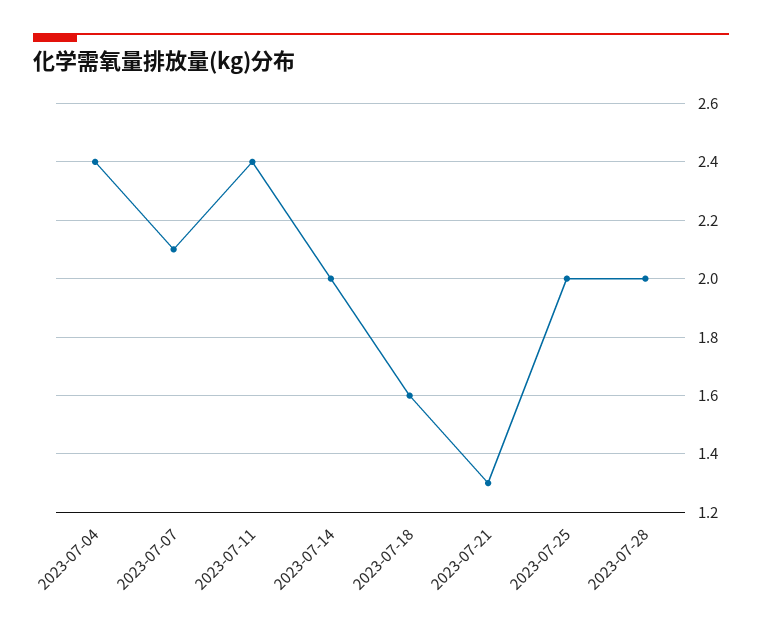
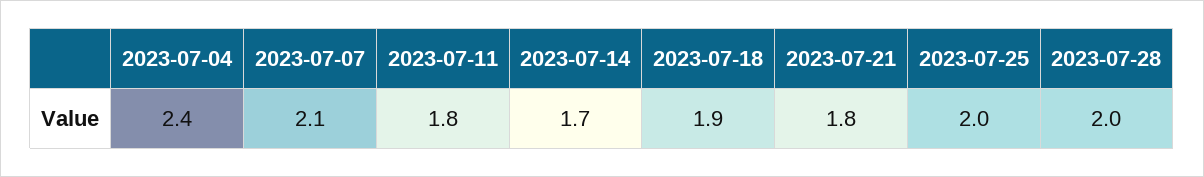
  {
    "2023-07-04": 2.4,
    "2023-07-07": 2.1,
-   "2023-07-11": 2.4,
+   "2023-07-11": 1.8,
-   "2023-07-14": 2,
+   "2023-07-14": 1.7,
-   "2023-07-18": 1.6,
+   "2023-07-18": 1.9,
-   "2023-07-21": 1.3,
+   "2023-07-21": 1.8,
    "2023-07-25": 2,
    "2023-07-28": 2
  }

